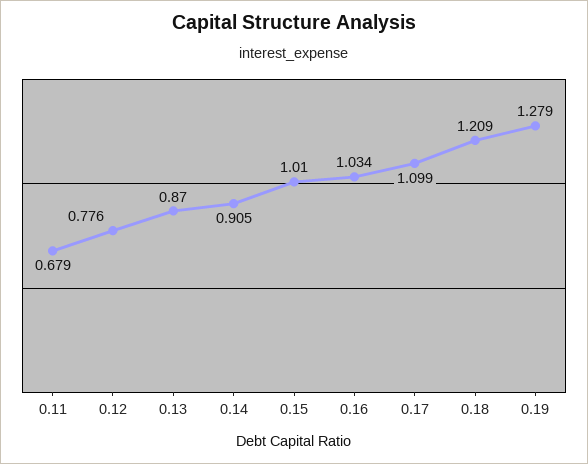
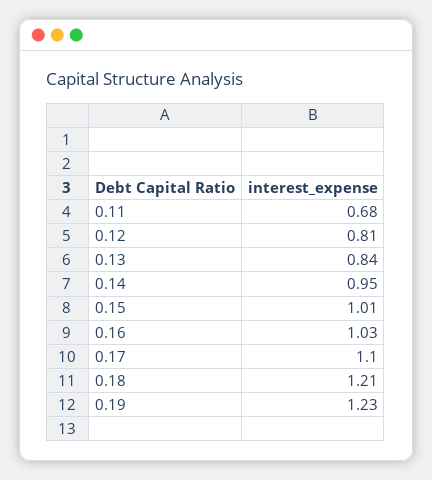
  {
    "0.11": 0.679,
-   "0.12": 0.776,
+   "0.12": 0.81,
-   "0.13": 0.87,
+   "0.13": 0.84,
-   "0.14": 0.905,
+   "0.14": 0.95,
    "0.15": 1.01,
    "0.16": 1.034,
    "0.17": 1.099,
    "0.18": 1.209,
-   "0.19": 1.279
+   "0.19": 1.23
  }

